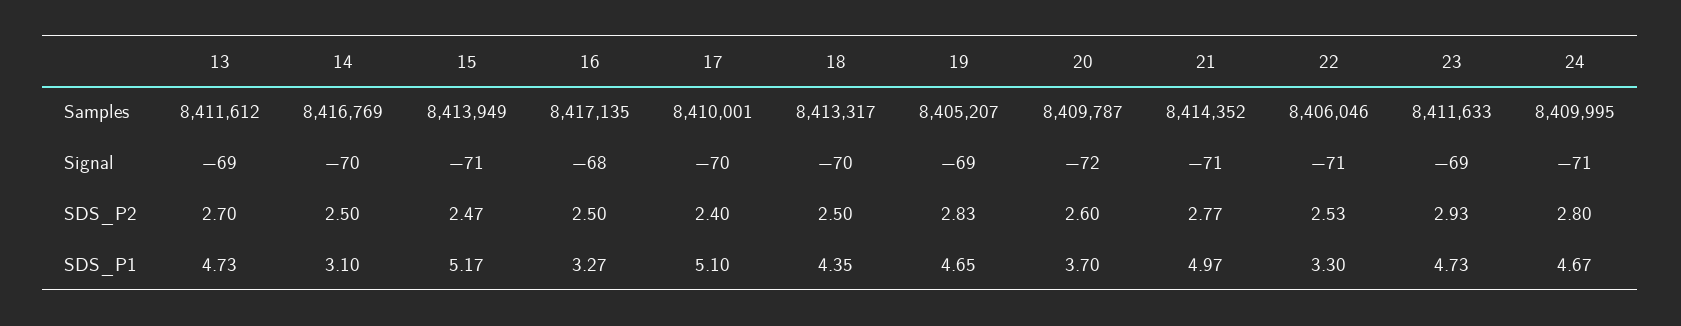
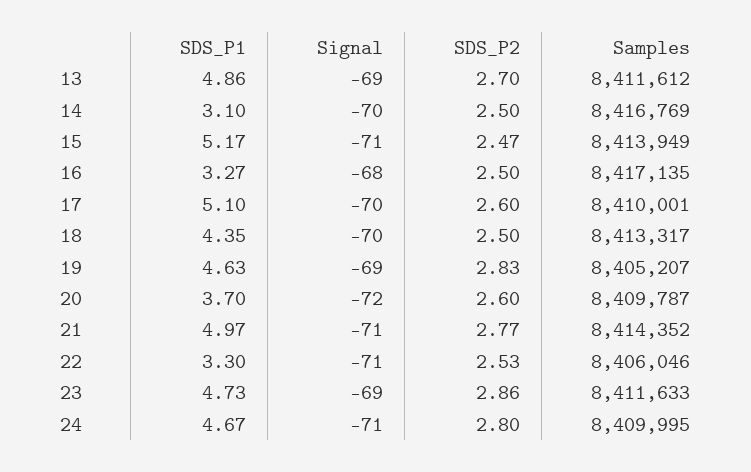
  {
    "13": {
      "Samples": 8411612,
      "Signal": -69,
      "SDS_P2": 2.7,
-     "SDS_P1": 4.73
+     "SDS_P1": 4.86
    },
    "14": {
      "Samples": 8416769,
      "Signal": -70,
      "SDS_P2": 2.5,
      "SDS_P1": 3.1
    },
    "15": {
      "Samples": 8413949,
      "Signal": -71,
      "SDS_P2": 2.47,
      "SDS_P1": 5.17
    },
    "16": {
      "Samples": 8417135,
      "Signal": -68,
      "SDS_P2": 2.5,
      "SDS_P1": 3.27
    },
    "17": {
      "Samples": 8410001,
      "Signal": -70,
-     "SDS_P2": 2.4,
+     "SDS_P2": 2.6,
      "SDS_P1": 5.1
    },
    "18": {
      "Samples": 8413317,
      "Signal": -70,
      "SDS_P2": 2.5,
      "SDS_P1": 4.35
    },
    "19": {
      "Samples": 8405207,
      "Signal": -69,
      "SDS_P2": 2.83,
-     "SDS_P1": 4.65
+     "SDS_P1": 4.63
    },
    "20": {
      "Samples": 8409787,
      "Signal": -72,
      "SDS_P2": 2.6,
      "SDS_P1": 3.7
    },
    "21": {
      "Samples": 8414352,
      "Signal": -71,
      "SDS_P2": 2.77,
      "SDS_P1": 4.97
    },
    "22": {
      "Samples": 8406046,
      "Signal": -71,
      "SDS_P2": 2.53,
      "SDS_P1": 3.3
    },
    "23": {
      "Samples": 8411633,
      "Signal": -69,
-     "SDS_P2": 2.93,
+     "SDS_P2": 2.86,
      "SDS_P1": 4.73
    },
    "24": {
      "Samples": 8409995,
      "Signal": -71,
      "SDS_P2": 2.8,
      "SDS_P1": 4.67
    }
  }

